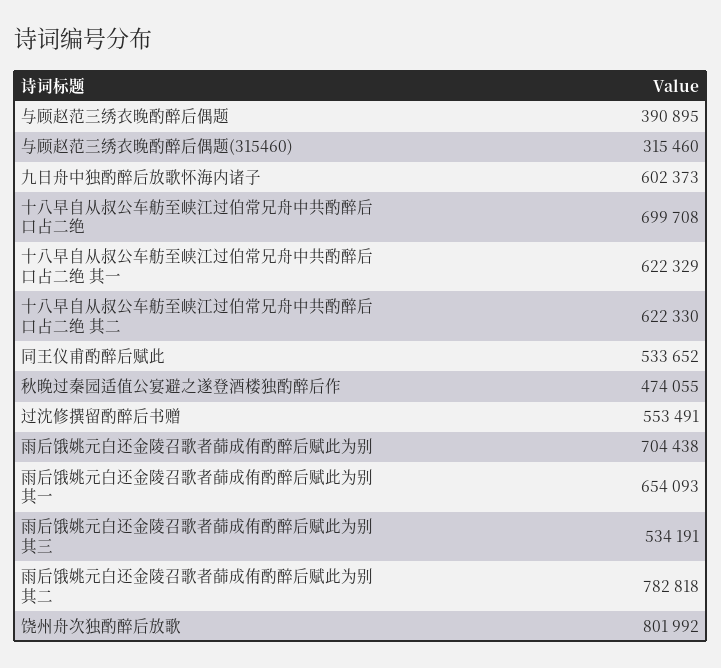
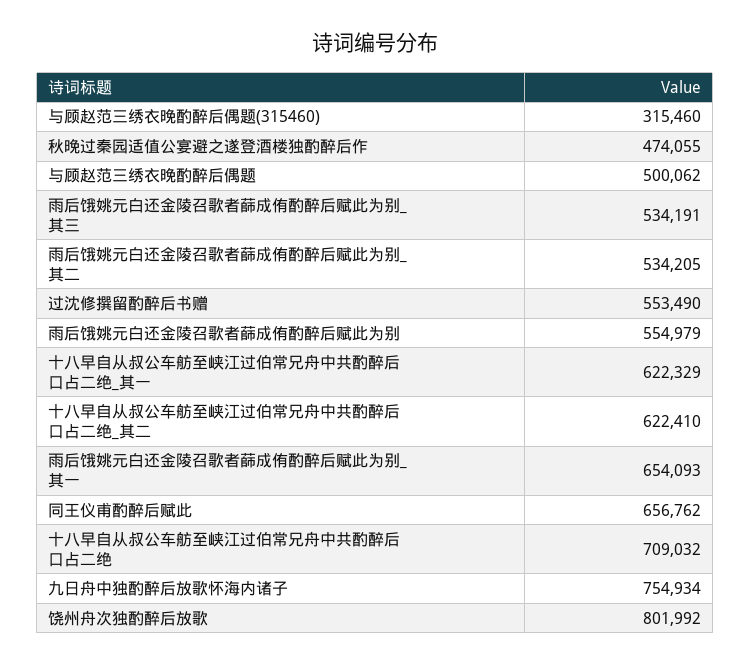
  {
-   "与顾赵范三绣衣晚酌醉后偶题": 390895,
+   "与顾赵范三绣衣晚酌醉后偶题": 500062,
    "与顾赵范三绣衣晚酌醉后偶题(315460)": 315460,
-   "九日舟中独酌醉后放歌怀海内诸子": 602373,
+   "九日舟中独酌醉后放歌怀海内诸子": 754934,
-   "十八早自从叔公车舫至峡江过伯常兄舟中共酌醉后口占二绝": 699708,
+   "十八早自从叔公车舫至峡江过伯常兄舟中共酌醉后口占二绝": 709032,
    "十八早自从叔公车舫至峡江过伯常兄舟中共酌醉后口占二绝 其一": 622329,
-   "十八早自从叔公车舫至峡江过伯常兄舟中共酌醉后口占二绝 其二": 622330,
+   "十八早自从叔公车舫至峡江过伯常兄舟中共酌醉后口占二绝 其二": 622410,
-   "同王仪甫酌醉后赋此": 533652,
+   "同王仪甫酌醉后赋此": 656762,
    "秋晚过秦园适值公宴避之遂登酒楼独酌醉后作": 474055,
-   "过沈修撰留酌醉后书赠": 553491,
+   "过沈修撰留酌醉后书赠": 553490,
-   "雨后饿姚元白还金陵召歌者蒒成侑酌醉后赋此为别": 704438,
+   "雨后饿姚元白还金陵召歌者蒒成侑酌醉后赋此为别": 554979,
    "雨后饿姚元白还金陵召歌者蒒成侑酌醉后赋此为别 其一": 654093,
    "雨后饿姚元白还金陵召歌者蒒成侑酌醉后赋此为别 其三": 534191,
-   "雨后饿姚元白还金陵召歌者蒒成侑酌醉后赋此为别 其二": 782818,
+   "雨后饿姚元白还金陵召歌者蒒成侑酌醉后赋此为别 其二": 534205,
    "饶州舟次独酌醉后放歌": 801992
  }

